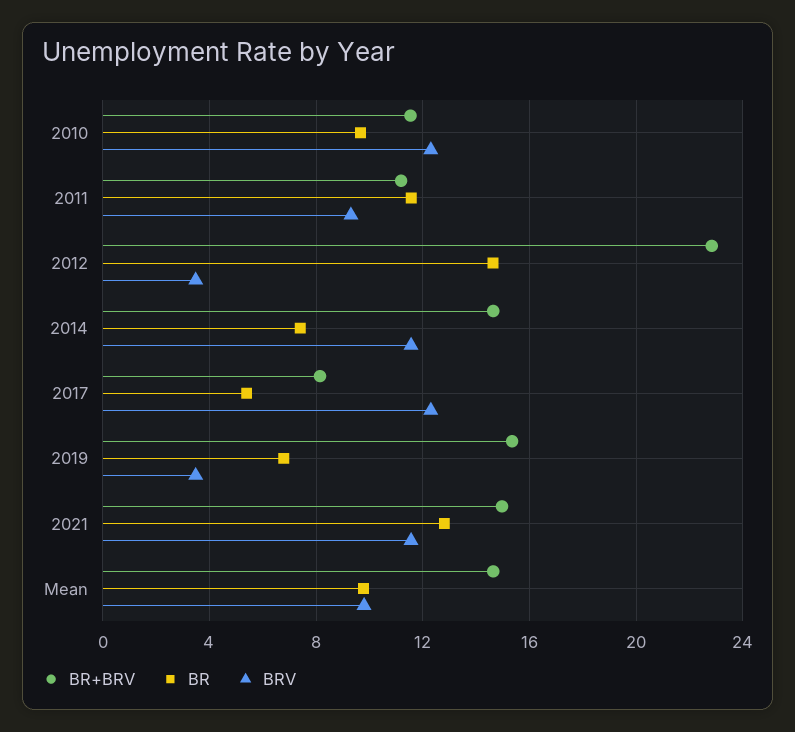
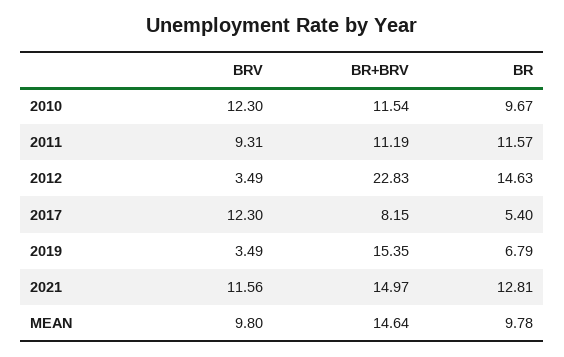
  {
    "BR+BRV": {
      "2010": 11.54,
      "2011": 11.19,
      "2012": 22.83,
-     "2014": 14.5,
      "2017": 8.15,
      "2019": 15.35,
      "2021": 14.97,
      "Mean": 14.64
    },
    "BR": {
      "2010": 9.67,
      "2011": 11.57,
      "2012": 14.63,
-     "2014": 7.5,
      "2017": 5.4,
      "2019": 6.79,
      "2021": 12.81,
      "Mean": 9.78
    },
    "BRV": {
      "2010": 12.3,
      "2011": 9.31,
      "2012": 3.49,
-     "2014": 11.5,
      "2017": 12.3,
      "2019": 3.49,
      "2021": 11.56,
      "Mean": 9.8
    }
  }

